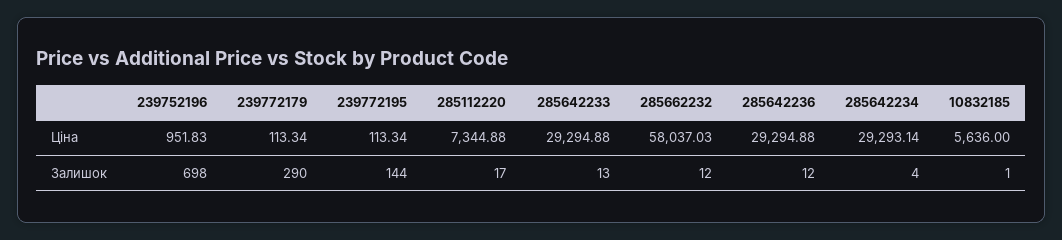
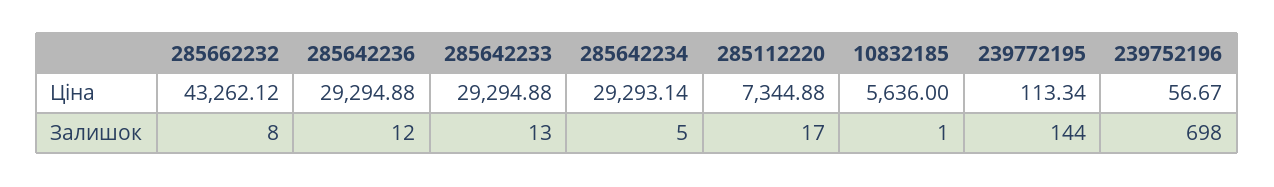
  {
    "239752196": {
-     "Ціна": 951.83,
+     "Ціна": 56.67,
      "Залишок": 698
    },
-   "239772179": {
-     "Ціна": 113.34,
-     "Залишок": 290
-   },
    "239772195": {
      "Ціна": 113.34,
      "Залишок": 144
    },
    "285112220": {
      "Ціна": 7344.88,
      "Залишок": 17
    },
    "285642233": {
      "Ціна": 29294.88,
      "Залишок": 13
    },
    "285662232": {
-     "Ціна": 58037.03,
+     "Ціна": 43262.12,
-     "Залишок": 12
+     "Залишок": 8
    },
    "285642236": {
      "Ціна": 29294.88,
      "Залишок": 12
    },
    "285642234": {
      "Ціна": 29293.14,
-     "Залишок": 4
+     "Залишок": 5
    },
    "10832185": {
      "Ціна": 5636,
      "Залишок": 1
    }
  }

